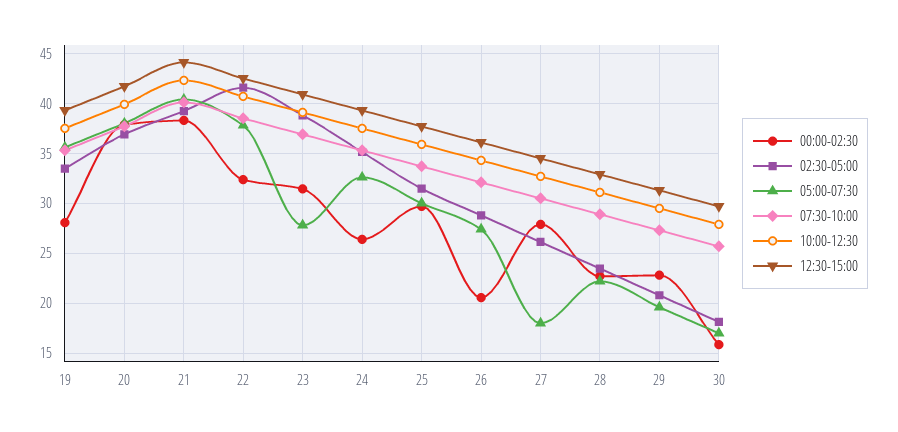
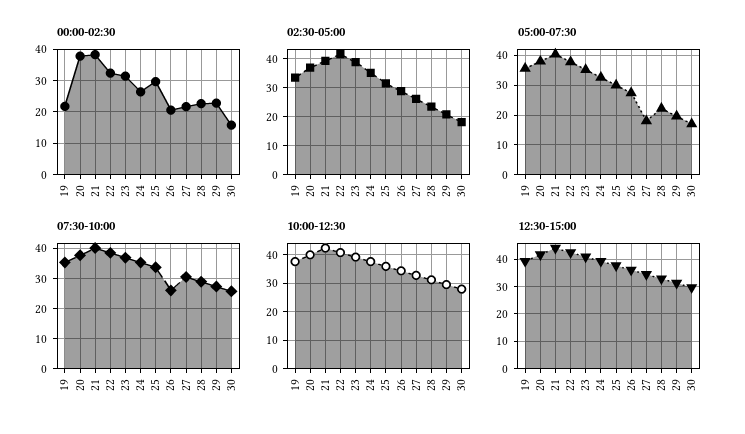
  {
    "00:00-02:30": {
-     "19": 28,
+     "19": 22,
      "20": 38,
      "21": 38,
      "22": 32,
      "23": 31,
      "24": 26,
      "25": 30,
      "26": 21,
-     "27": 28,
+     "27": 22,
      "28": 23,
      "29": 23,
      "30": 16
    },
    "02:30-05:00": {
      "19": 33,
      "20": 37,
      "21": 39,
      "22": 42,
      "23": 39,
      "24": 35,
      "25": 31,
      "26": 29,
      "27": 26,
      "28": 23,
      "29": 21,
      "30": 18
    },
    "05:00-07:30": {
      "19": 36,
      "20": 38,
      "21": 40,
      "22": 38,
-     "23": 28,
+     "23": 35,
      "24": 33,
      "25": 30,
      "26": 27,
      "27": 18,
      "28": 22,
      "29": 20,
      "30": 17
    },
    "07:30-10:00": {
      "19": 35,
      "20": 38,
      "21": 40,
      "22": 39,
      "23": 37,
      "24": 35,
      "25": 34,
-     "26": 32,
+     "26": 26,
      "27": 31,
      "28": 29,
      "29": 27,
      "30": 26
    },
    "10:00-12:30": {
      "19": 38,
      "20": 40,
      "21": 42,
      "22": 41,
      "23": 39,
      "24": 38,
      "25": 36,
      "26": 34,
      "27": 33,
      "28": 31,
      "29": 30,
      "30": 28
    },
    "12:30-15:00": {
      "19": 39,
      "20": 42,
      "21": 44,
      "22": 43,
      "23": 41,
      "24": 39,
      "25": 38,
      "26": 36,
      "27": 35,
      "28": 33,
      "29": 31,
      "30": 30
    }
  }

